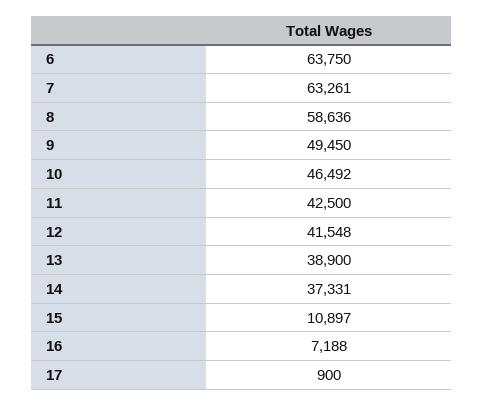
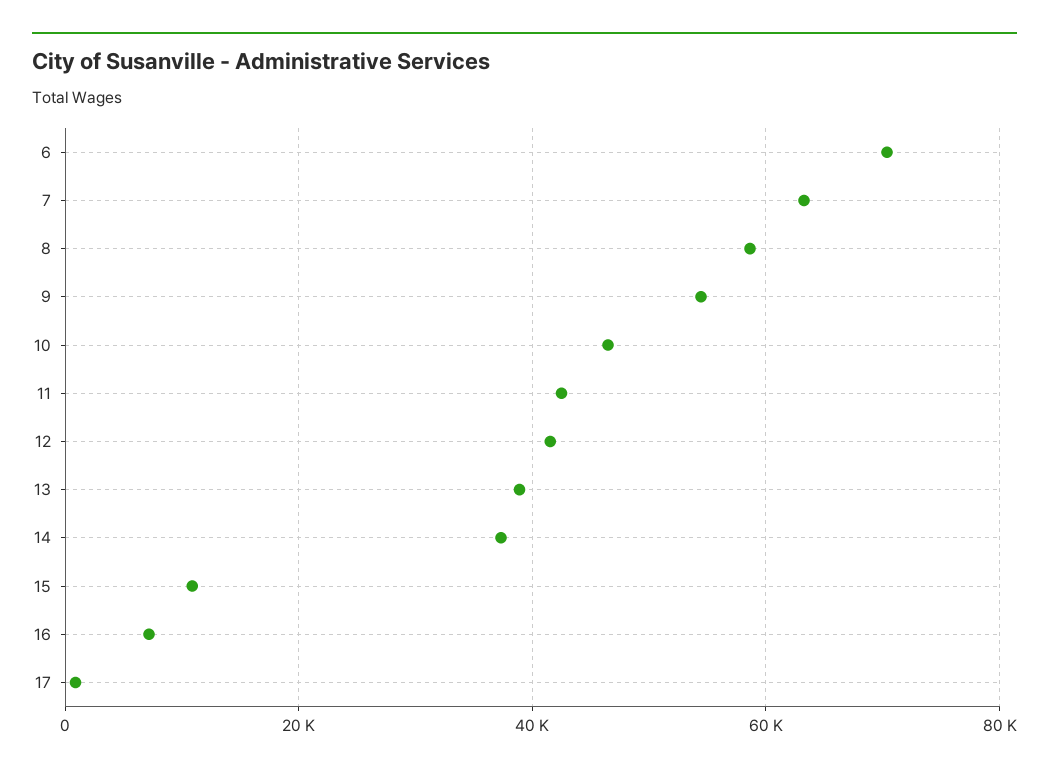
  {
-   "6": 63750,
+   "6": 70000,
    "7": 63261,
    "8": 58636,
-   "9": 49450,
+   "9": 54000,
    "10": 46492,
    "11": 42500,
    "12": 41548,
    "13": 38900,
    "14": 37331,
    "15": 10897,
    "16": 7188,
    "17": 900
  }

